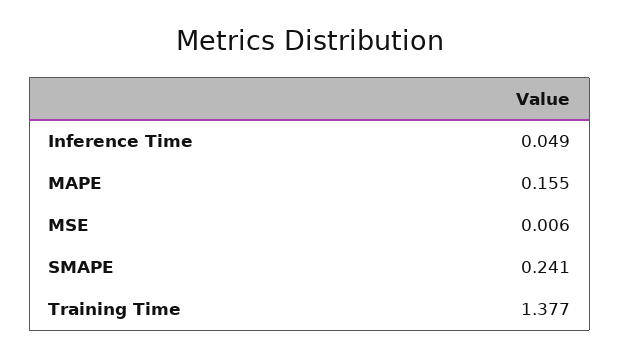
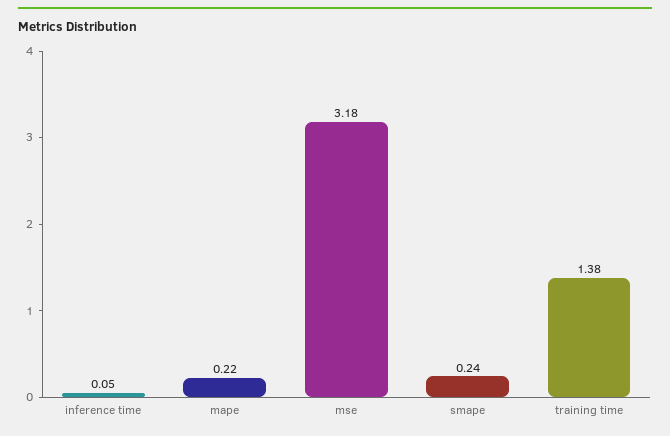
  {
    "Inference Time": 0.049,
-   "MAPE": 0.155,
+   "MAPE": 0.22,
-   "MSE": 0.006,
+   "MSE": 3.18,
    "SMAPE": 0.241,
    "Training Time": 1.377
  }

